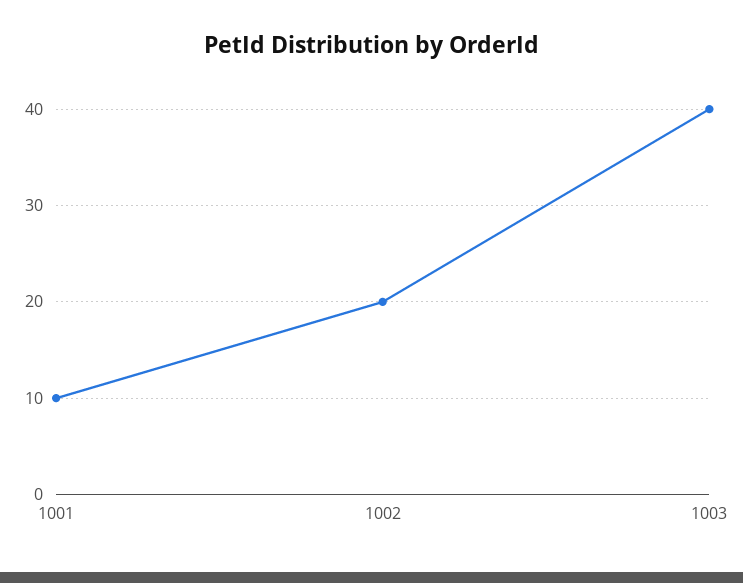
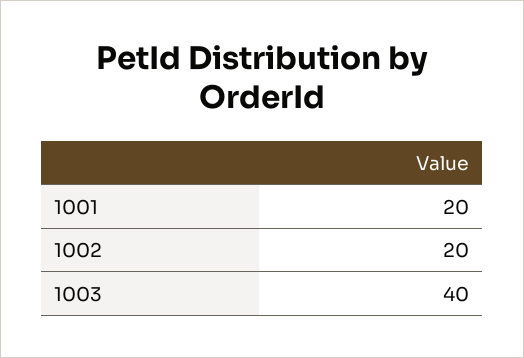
  {
-   "1001": 10,
+   "1001": 20,
    "1002": 20,
    "1003": 40
  }

